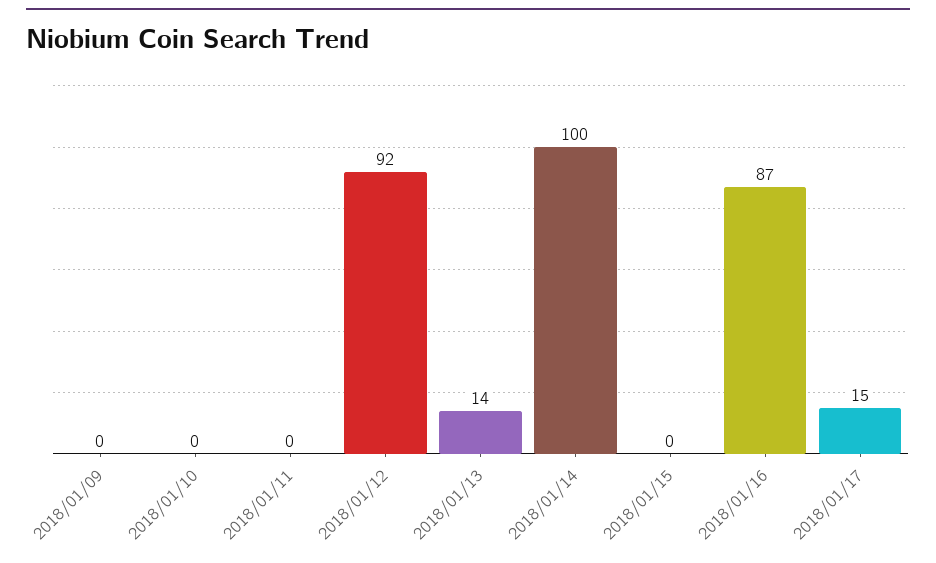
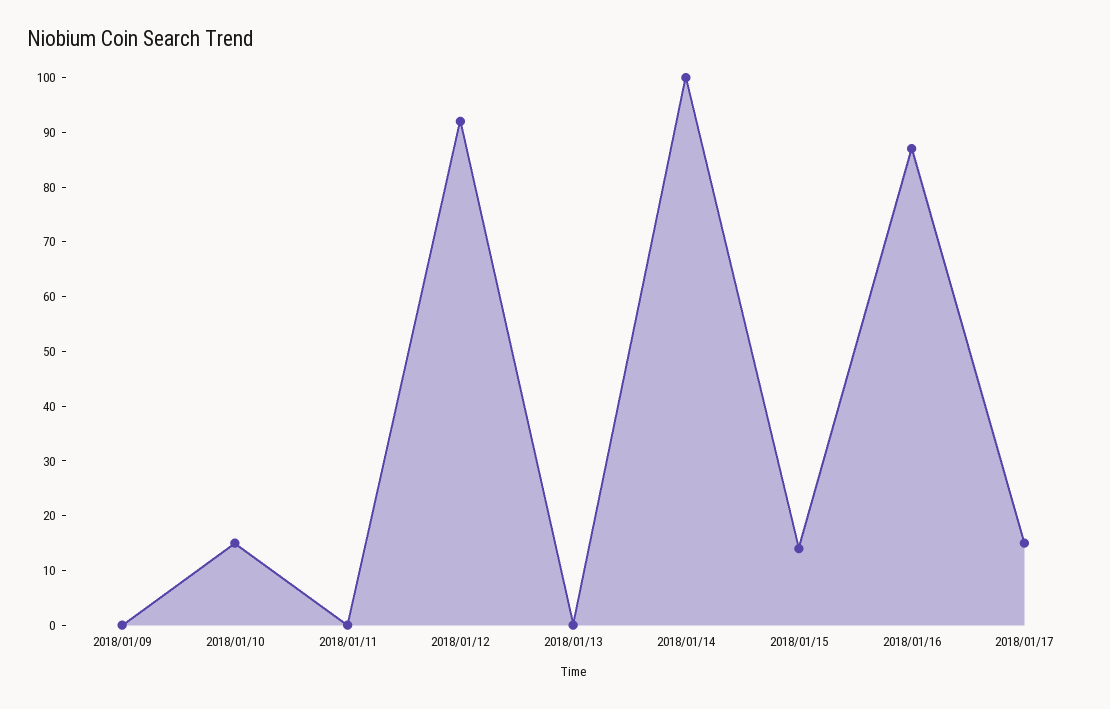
  {
    "2018/01/09": 0,
-   "2018/01/10": 0,
+   "2018/01/10": 15,
    "2018/01/11": 0,
    "2018/01/12": 92,
-   "2018/01/13": 14,
+   "2018/01/13": 0,
    "2018/01/14": 100,
-   "2018/01/15": 0,
+   "2018/01/15": 15,
    "2018/01/16": 87,
    "2018/01/17": 15
  }

